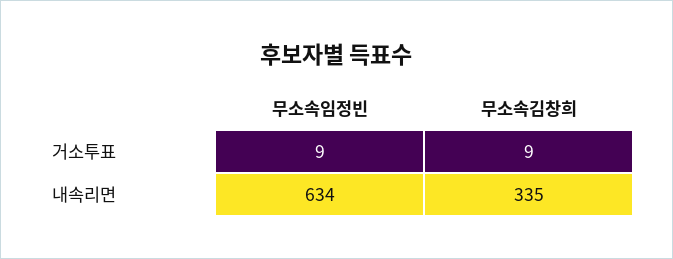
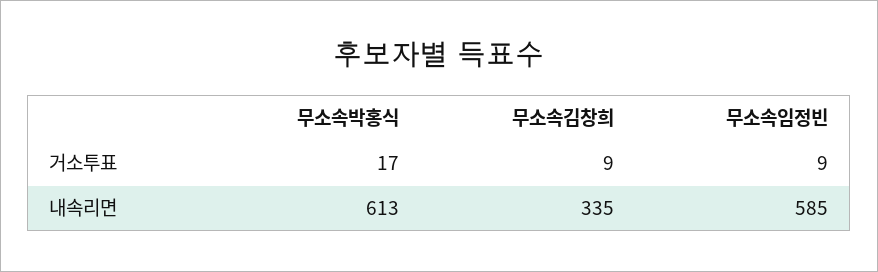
  {
    "무소속임정빈": {
      "거소투표": 9,
-     "내속리면": 634
+     "내속리면": 585
    },
    "무소속김창희": {
      "거소투표": 9,
      "내속리면": 335
-   }
+   },
+   "무소속박홍식": {
+     "거소투표": 17,
+     "내속리면": 613
+   }
  }

